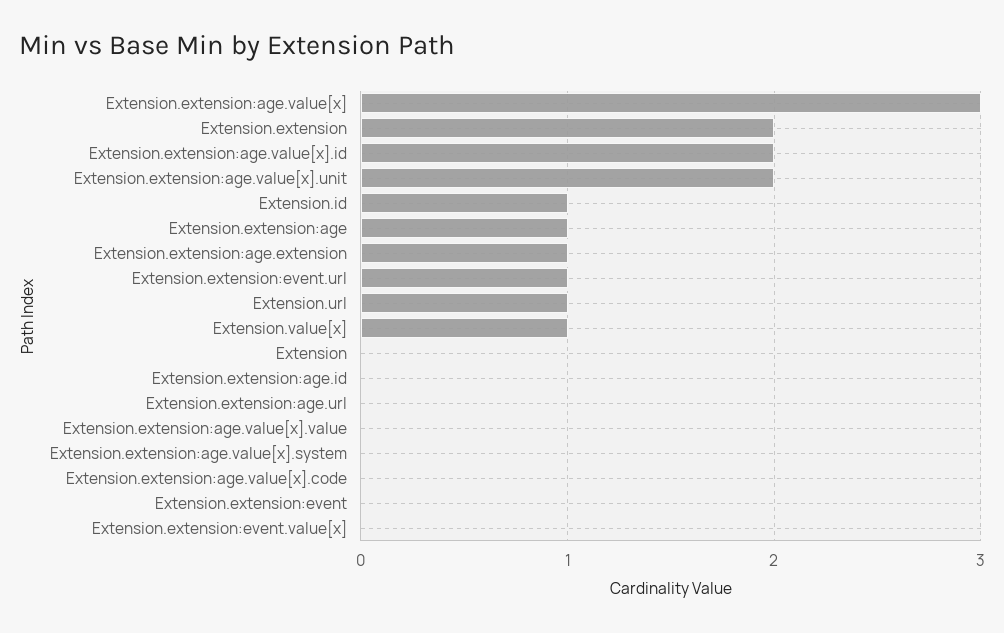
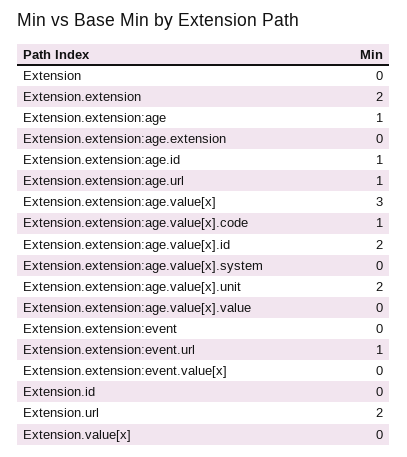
  {
    "Extension.extension:age.value[x]": 3,
    "Extension.extension": 2,
    "Extension.extension:age.value[x].id": 2,
    "Extension.extension:age.value[x].unit": 2,
-   "Extension.id": 1,
+   "Extension.id": 0,
    "Extension.extension:age": 1,
-   "Extension.extension:age.extension": 1,
+   "Extension.extension:age.extension": 0,
    "Extension.extension:event.url": 1,
-   "Extension.url": 1,
+   "Extension.url": 2,
-   "Extension.value[x]": 1,
+   "Extension.value[x]": 0,
    "Extension": 0,
-   "Extension.extension:age.id": 0,
+   "Extension.extension:age.id": 1,
-   "Extension.extension:age.url": 0,
+   "Extension.extension:age.url": 1,
    "Extension.extension:age.value[x].value": 0,
    "Extension.extension:age.value[x].system": 0,
-   "Extension.extension:age.value[x].code": 0,
+   "Extension.extension:age.value[x].code": 1,
    "Extension.extension:event": 0,
    "Extension.extension:event.value[x]": 0
  }

